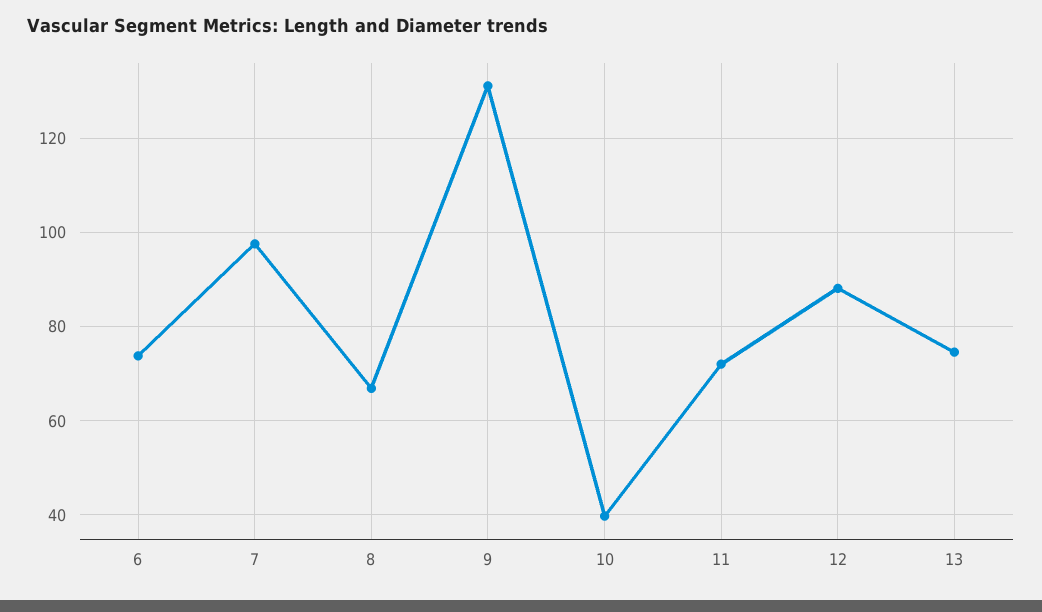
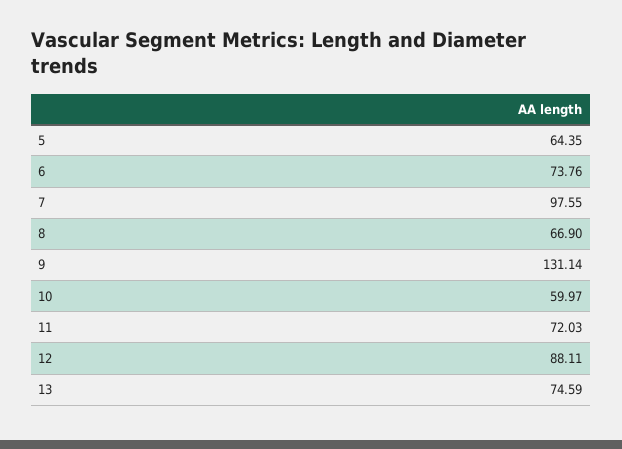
  {
    "6": 73.76,
    "7": 97.55,
    "8": 66.9,
    "9": 131.14,
-   "10": 40,
+   "10": 59.97,
    "11": 72.03,
    "12": 88.11,
-   "13": 74.59
+   "13": 74.59,
+   "5": 64.35
  }

